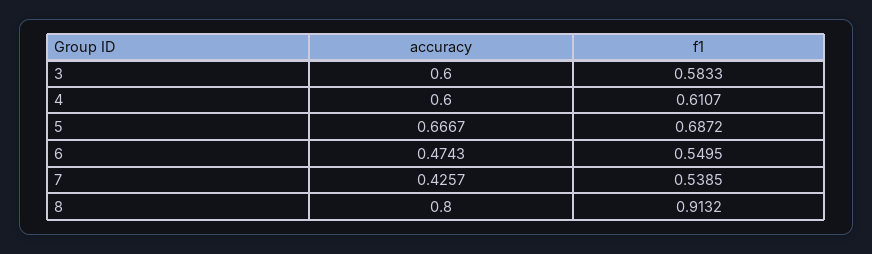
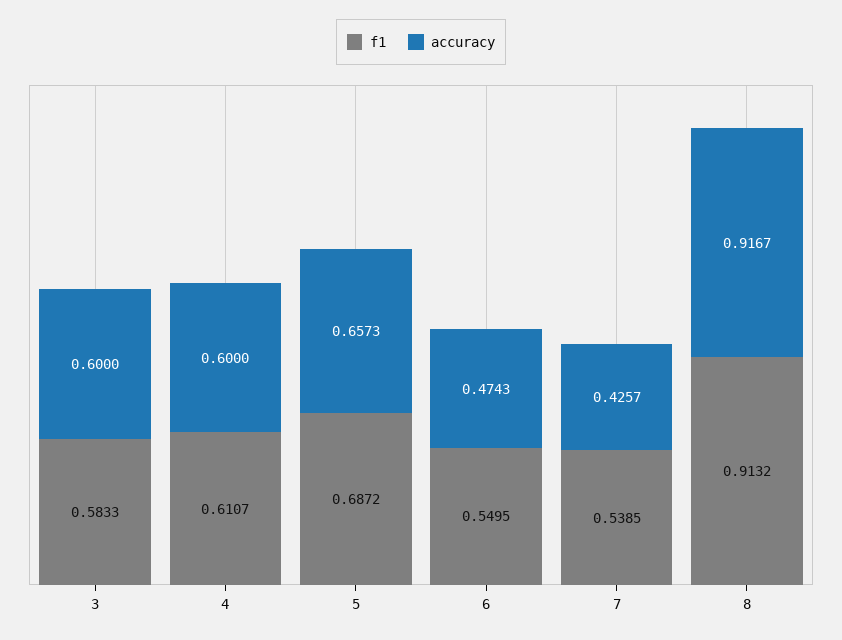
  {
    "accuracy": {
      "3": 0.6,
      "4": 0.6,
-     "5": 0.6667,
+     "5": 0.6573,
      "6": 0.4743,
      "7": 0.4257,
-     "8": 0.8
+     "8": 0.9167
    },
    "f1": {
      "3": 0.5833,
      "4": 0.6107,
      "5": 0.6872,
      "6": 0.5495,
      "7": 0.5385,
      "8": 0.9132
    }
  }

